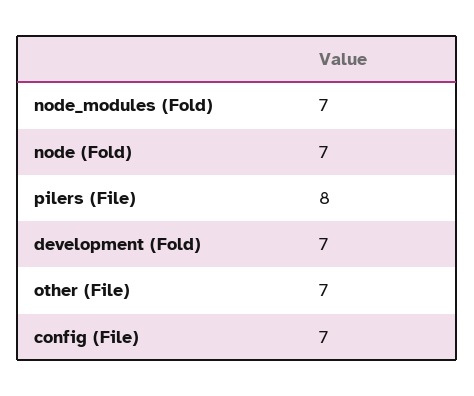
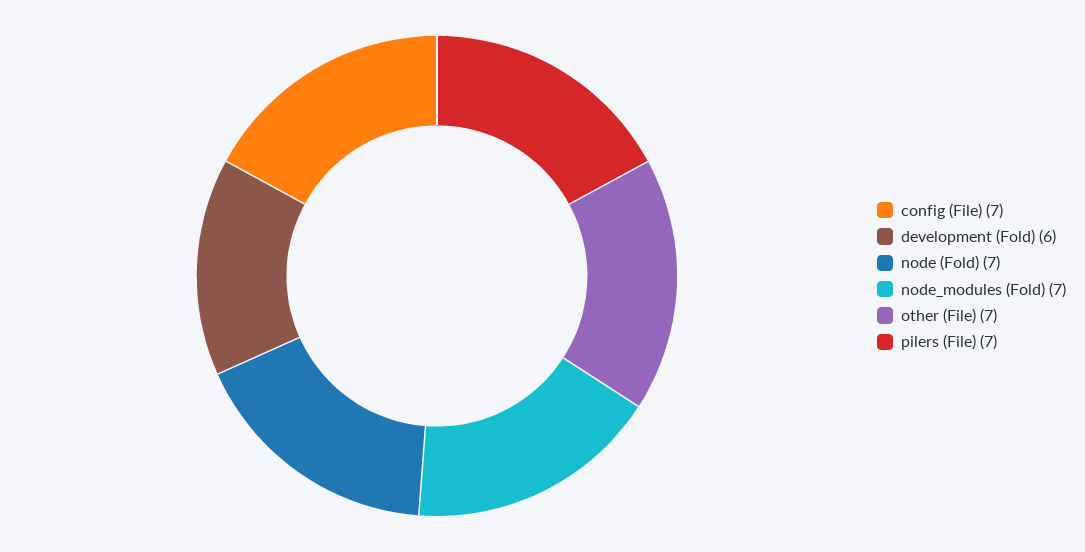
  {
    "node_modules (Fold)": 7,
    "node (Fold)": 7,
-   "pilers (File)": 8,
+   "pilers (File)": 7,
-   "development (Fold)": 7,
+   "development (Fold)": 6,
    "other (File)": 7,
    "config (File)": 7
  }

